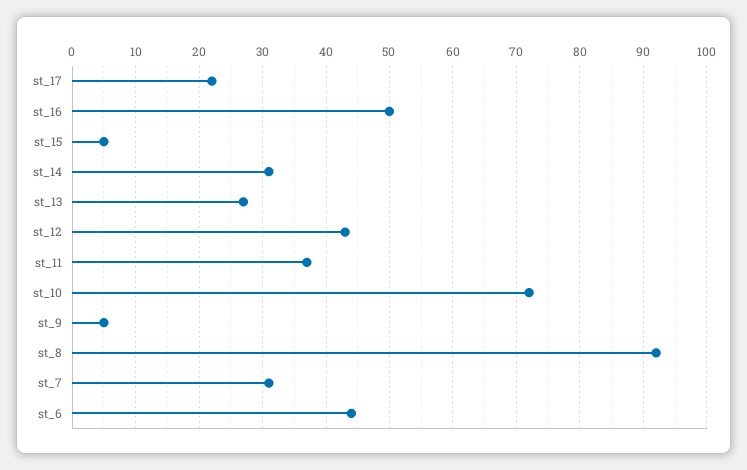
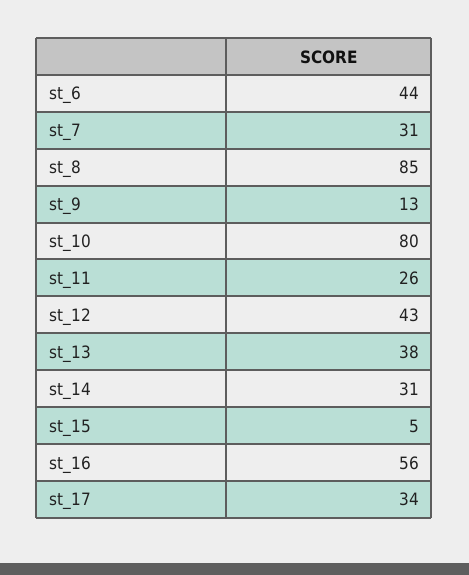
  {
-   "st_17": 22,
+   "st_17": 34,
-   "st_16": 50,
+   "st_16": 56,
    "st_15": 5,
    "st_14": 31,
-   "st_13": 27,
+   "st_13": 38,
    "st_12": 43,
-   "st_11": 37,
+   "st_11": 26,
-   "st_10": 72,
+   "st_10": 80,
-   "st_9": 5,
+   "st_9": 13,
-   "st_8": 92,
+   "st_8": 85,
    "st_7": 31,
    "st_6": 44
  }

